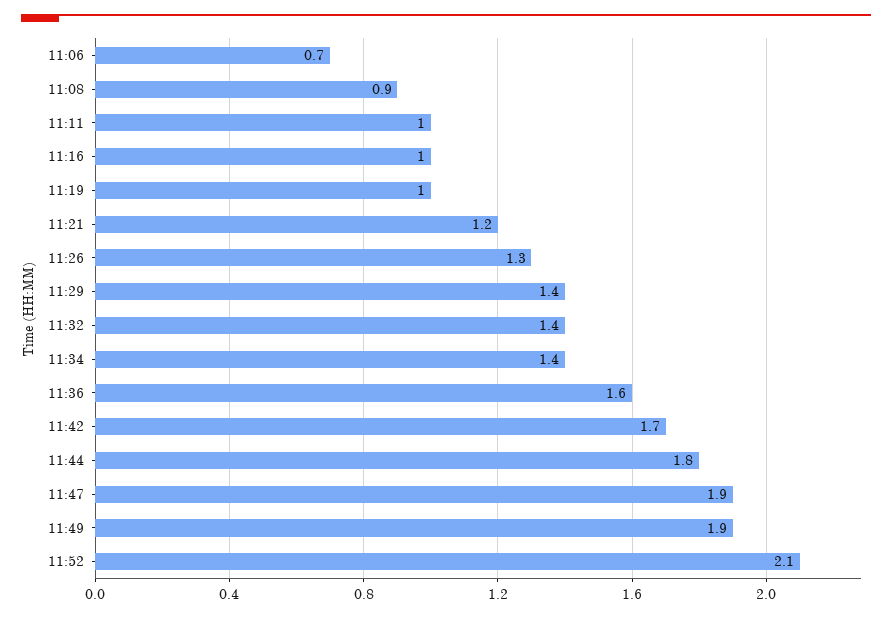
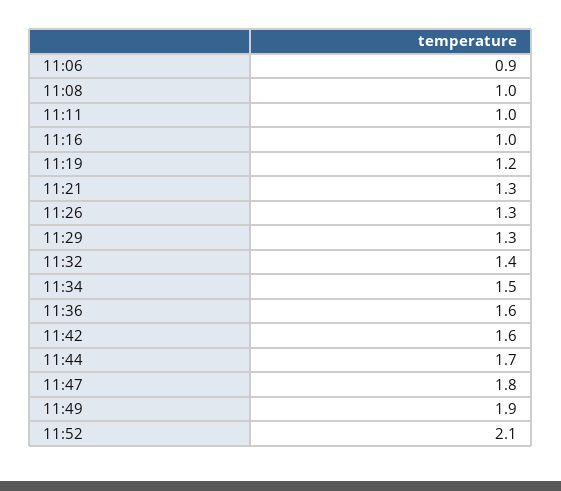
  {
-   "11:06": 0.7,
+   "11:06": 0.9,
-   "11:08": 0.9,
+   "11:08": 1,
    "11:11": 1,
    "11:16": 1,
-   "11:19": 1,
+   "11:19": 1.2,
-   "11:21": 1.2,
+   "11:21": 1.3,
    "11:26": 1.3,
-   "11:29": 1.4,
+   "11:29": 1.3,
    "11:32": 1.4,
-   "11:34": 1.4,
+   "11:34": 1.5,
    "11:36": 1.6,
-   "11:42": 1.7,
+   "11:42": 1.6,
-   "11:44": 1.8,
+   "11:44": 1.7,
-   "11:47": 1.9,
+   "11:47": 1.8,
    "11:49": 1.9,
    "11:52": 2.1
  }

